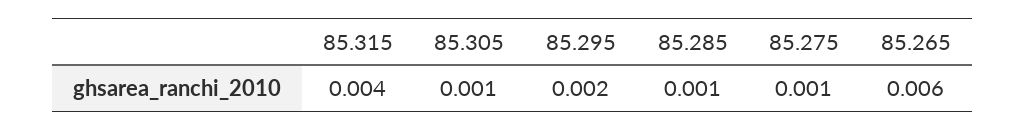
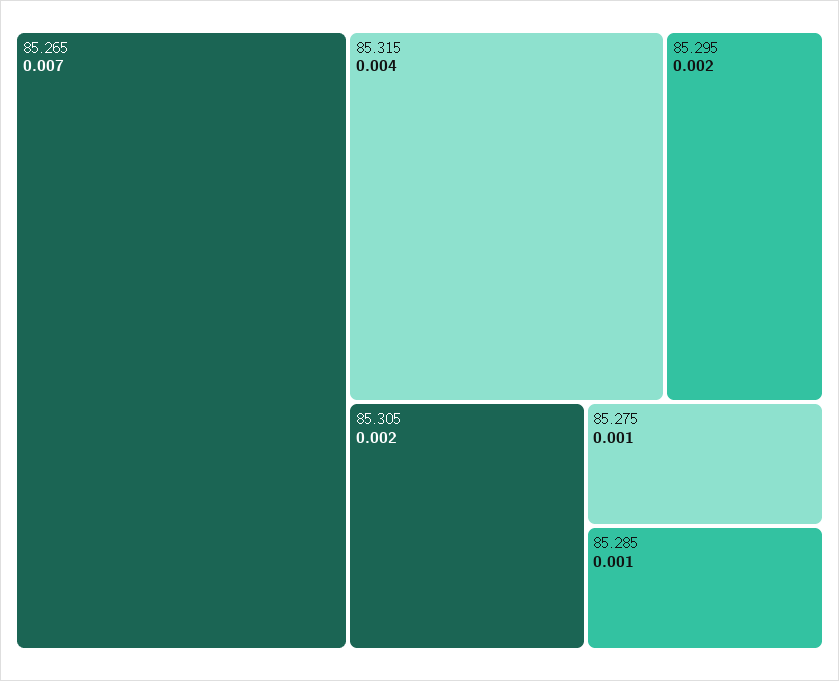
  {
    "85.315": 0.004,
-   "85.305": 0.001,
+   "85.305": 0.002,
    "85.295": 0.002,
    "85.285": 0.001,
    "85.275": 0.001,
-   "85.265": 0.006
+   "85.265": 0.007
  }

